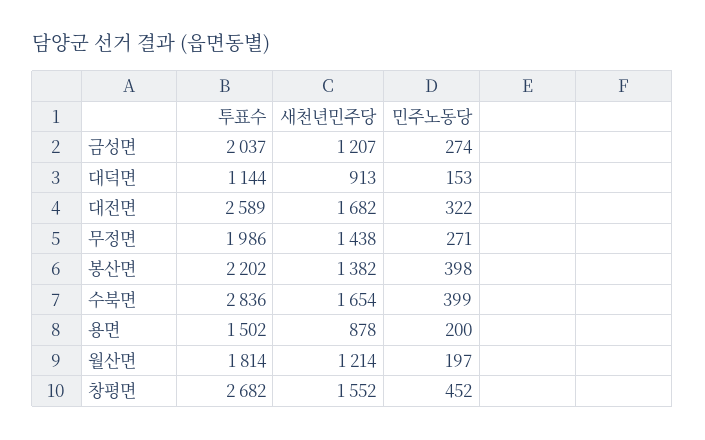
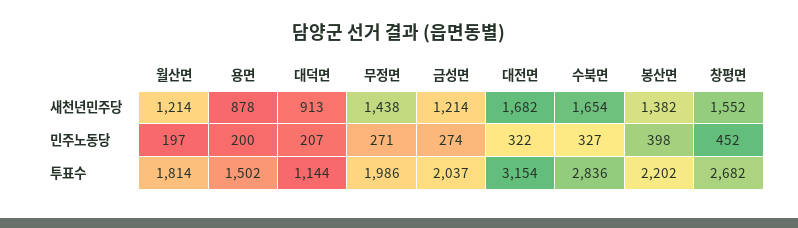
  {
    "투표수": {
      "금성면": 2037,
      "대덕면": 1144,
-     "대전면": 2589,
+     "대전면": 3154,
      "무정면": 1986,
      "봉산면": 2202,
      "수북면": 2836,
      "용면": 1502,
      "월산면": 1814,
      "창평면": 2682
    },
    "새천년민주당": {
-     "금성면": 1207,
+     "금성면": 1214,
      "대덕면": 913,
      "대전면": 1682,
      "무정면": 1438,
      "봉산면": 1382,
      "수북면": 1654,
      "용면": 878,
      "월산면": 1214,
      "창평면": 1552
    },
    "민주노동당": {
      "금성면": 274,
-     "대덕면": 153,
+     "대덕면": 207,
      "대전면": 322,
      "무정면": 271,
      "봉산면": 398,
-     "수북면": 399,
+     "수북면": 327,
      "용면": 200,
      "월산면": 197,
      "창평면": 452
    }
  }

